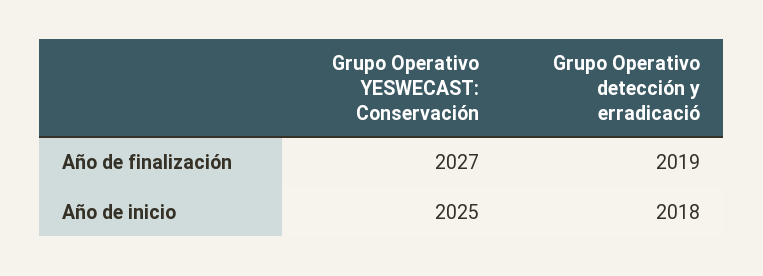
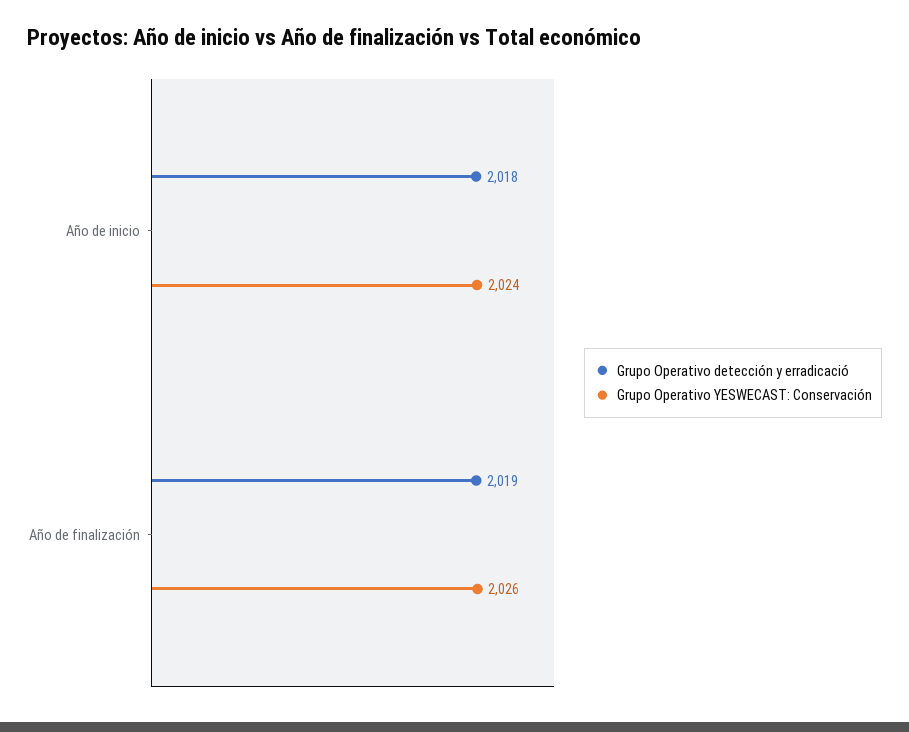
  {
    "Grupo Operativo YESWECAST: Conservación": {
-     "Año de finalización": 2027,
+     "Año de finalización": 2026,
-     "Año de inicio": 2025
+     "Año de inicio": 2024
    },
    "Grupo Operativo detección y erradicació": {
      "Año de finalización": 2019,
      "Año de inicio": 2018
    }
  }

